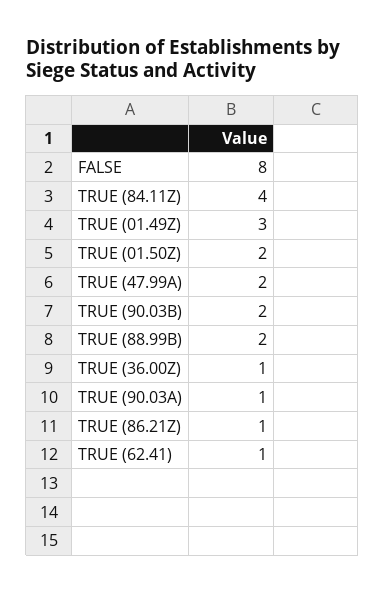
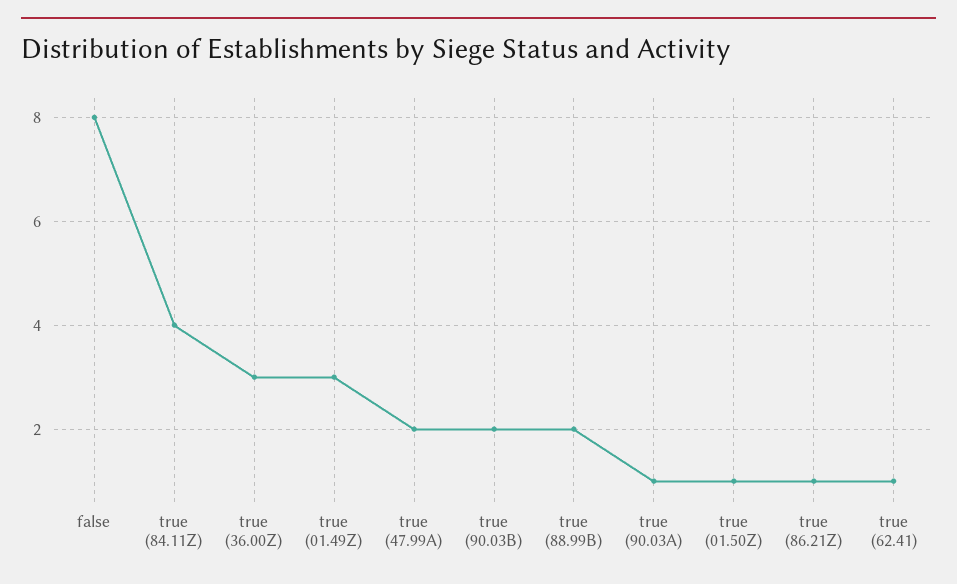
  {
    "FALSE": 8,
    "TRUE (84.11Z)": 4,
    "TRUE (01.49Z)": 3,
-   "TRUE (01.50Z)": 2,
+   "TRUE (01.50Z)": 1,
    "TRUE (47.99A)": 2,
    "TRUE (90.03B)": 2,
    "TRUE (88.99B)": 2,
-   "TRUE (36.00Z)": 1,
+   "TRUE (36.00Z)": 3,
    "TRUE (90.03A)": 1,
    "TRUE (86.21Z)": 1,
    "TRUE (62.41)": 1
  }

